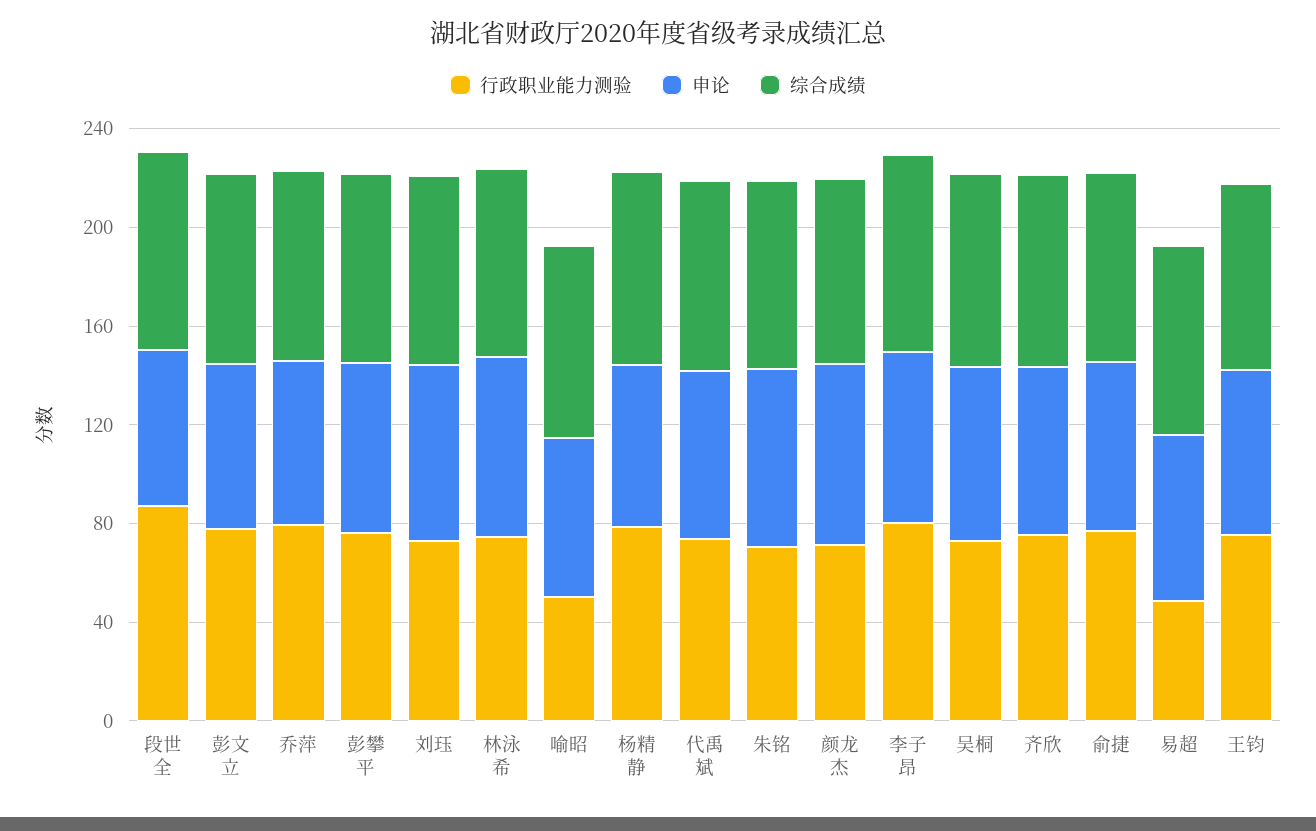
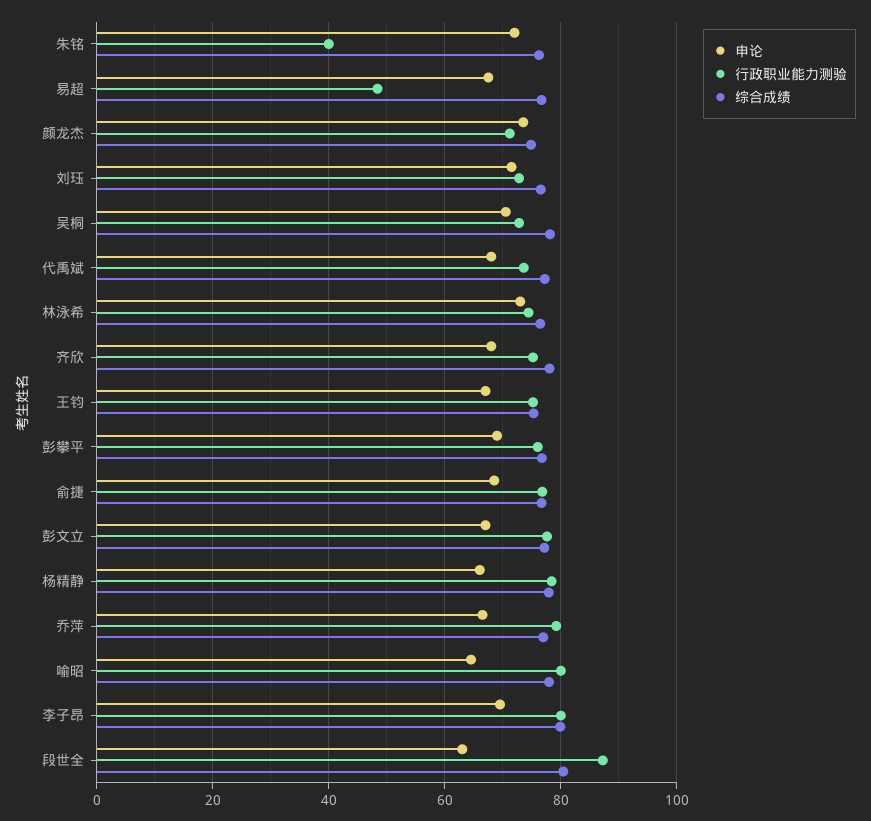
  {
    "行政职业能力测验": {
      "段世全": 88,
      "彭文立": 78,
      "乔萍": 80,
      "彭攀平": 76,
      "刘珏": 72,
      "林泳希": 74,
-     "喻昭": 50,
+     "喻昭": 80,
      "杨精静": 78,
      "代禹斌": 74,
-     "朱铭": 70,
+     "朱铭": 40,
      "颜龙杰": 72,
      "李子昂": 80,
      "吴桐": 72,
      "齐欣": 76,
      "俞捷": 76,
      "易超": 48,
      "王钧": 76
    },
    "申论": {
      "段世全": 64,
      "彭文立": 68,
      "乔萍": 66,
      "彭攀平": 70,
      "刘珏": 72,
      "林泳希": 74,
      "喻昭": 64,
      "杨精静": 66,
      "代禹斌": 68,
      "朱铭": 72,
      "颜龙杰": 74,
      "李子昂": 70,
      "吴桐": 70,
      "齐欣": 68,
      "俞捷": 68,
      "易超": 68,
      "王钧": 68
    },
    "综合成绩": {
      "段世全": 80,
      "彭文立": 78,
      "乔萍": 76,
      "彭攀平": 76,
      "刘珏": 76,
      "林泳希": 76,
      "喻昭": 78,
      "杨精静": 78,
      "代禹斌": 78,
      "朱铭": 76,
      "颜龙杰": 74,
      "李子昂": 80,
      "吴桐": 78,
      "齐欣": 78,
      "俞捷": 76,
      "易超": 76,
      "王钧": 76
    }
  }

